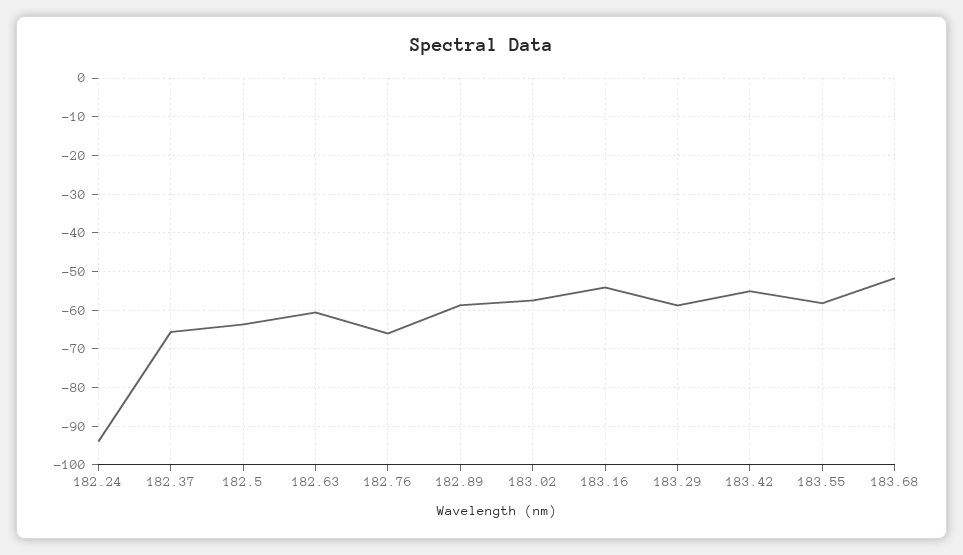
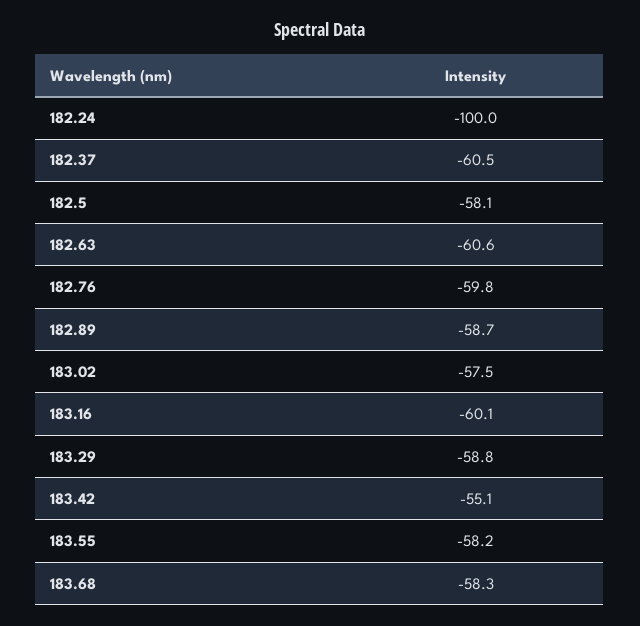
  {
-   "182.24": -94,
+   "182.24": -100,
-   "182.37": -66,
+   "182.37": -60.5,
-   "182.5": -64,
+   "182.5": -58.1,
    "182.63": -60.6,
-   "182.76": -66,
+   "182.76": -59.8,
    "182.89": -58.7,
    "183.02": -57.5,
-   "183.16": -54,
+   "183.16": -60.1,
    "183.29": -58.8,
    "183.42": -55.1,
    "183.55": -58.2,
-   "183.68": -52
+   "183.68": -58.3
  }

